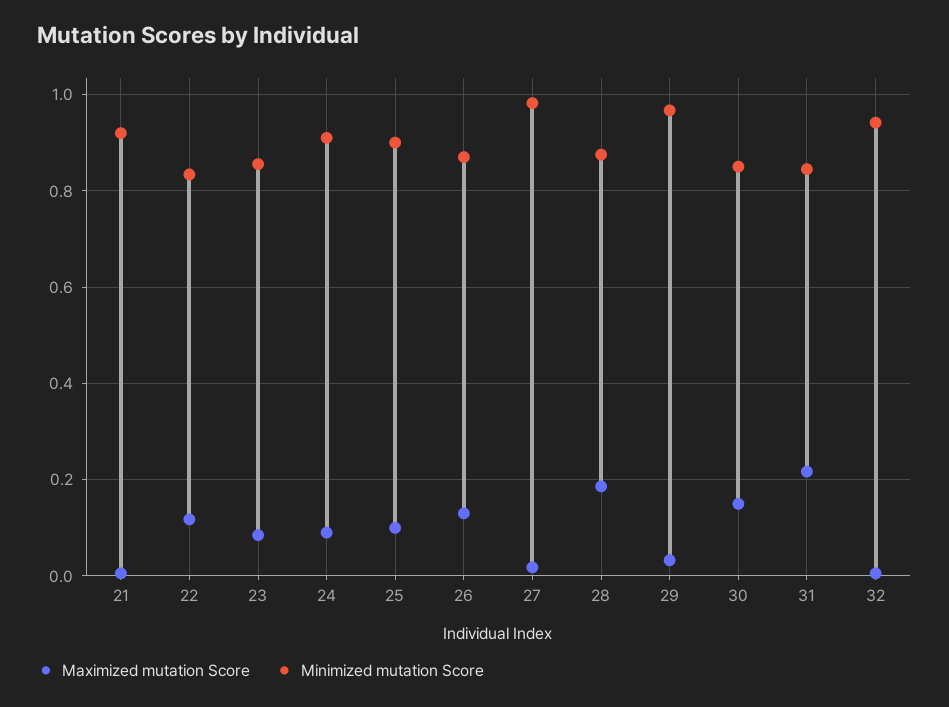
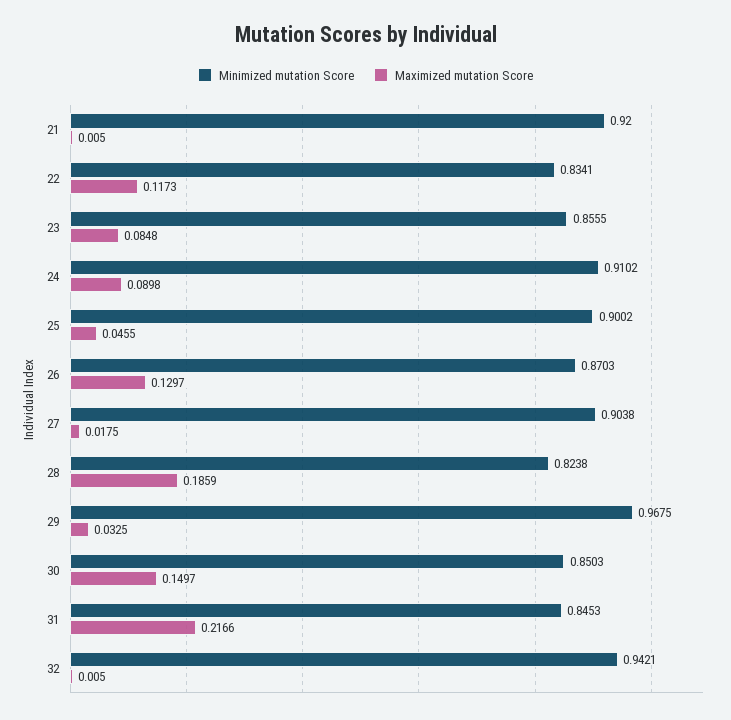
  {
    "Maximized mutation Score": {
      "21": 0.005,
      "22": 0.1173,
      "23": 0.0848,
      "24": 0.0898,
-     "25": 0.1,
+     "25": 0.0455,
      "26": 0.1297,
      "27": 0.0175,
      "28": 0.1859,
      "29": 0.0325,
      "30": 0.1497,
      "31": 0.2166,
      "32": 0.005
    },
    "Minimized mutation Score": {
      "21": 0.92,
      "22": 0.8341,
      "23": 0.8555,
      "24": 0.9102,
      "25": 0.9002,
      "26": 0.8703,
-     "27": 0.98,
+     "27": 0.9038,
-     "28": 0.88,
+     "28": 0.8238,
      "29": 0.9675,
      "30": 0.8503,
      "31": 0.8453,
      "32": 0.9421
    }
  }

